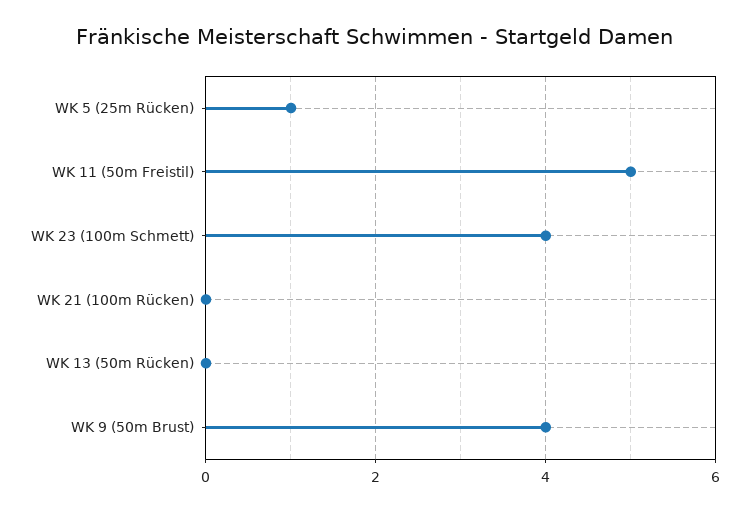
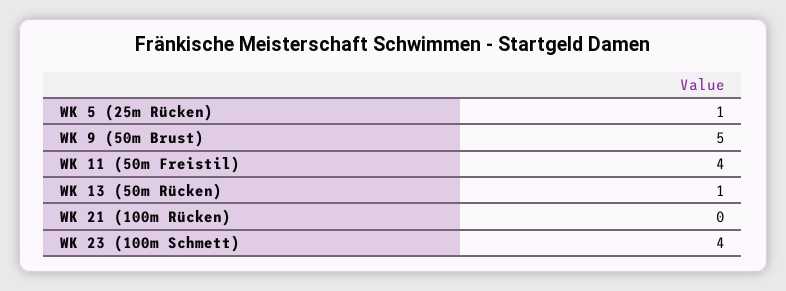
  {
    "WK 5 (25m Rücken)": 1,
-   "WK 11 (50m Freistil)": 5,
+   "WK 11 (50m Freistil)": 4,
    "WK 23 (100m Schmett)": 4,
    "WK 21 (100m Rücken)": 0,
-   "WK 13 (50m Rücken)": 0,
+   "WK 13 (50m Rücken)": 1,
-   "WK 9 (50m Brust)": 4
+   "WK 9 (50m Brust)": 5
  }

